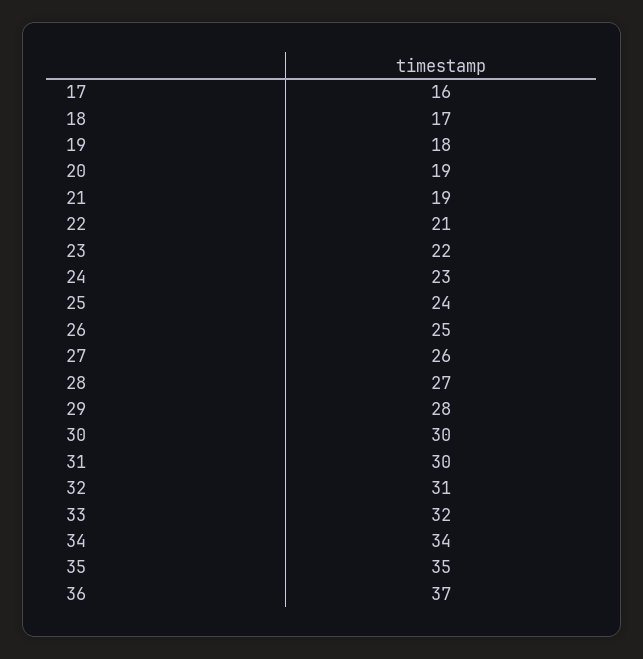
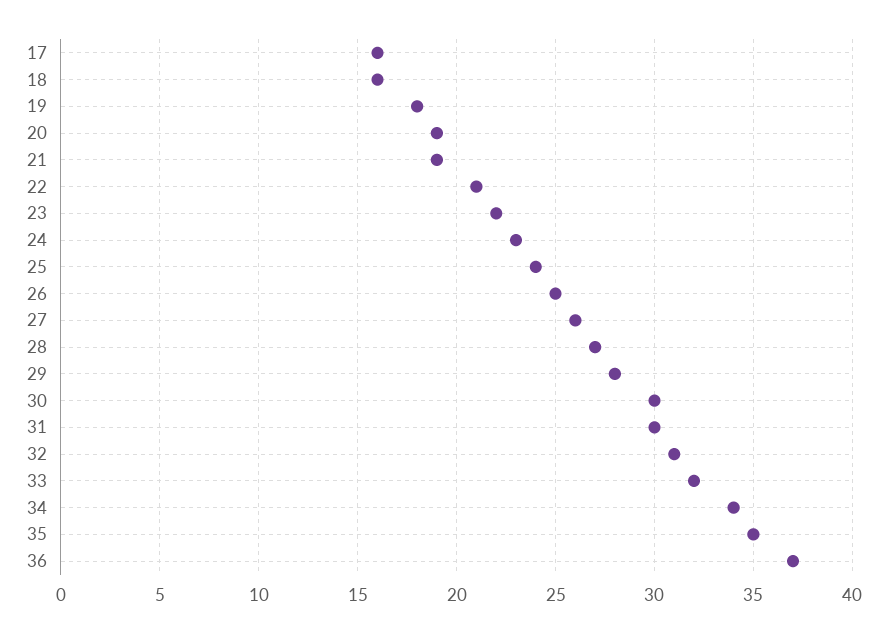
  {
    "17": 16,
-   "18": 17,
+   "18": 16,
    "19": 18,
    "20": 19,
    "21": 19,
    "22": 21,
    "23": 22,
    "24": 23,
    "25": 24,
    "26": 25,
    "27": 26,
    "28": 27,
    "29": 28,
    "30": 30,
    "31": 30,
    "32": 31,
    "33": 32,
    "34": 34,
    "35": 35,
    "36": 37
  }

